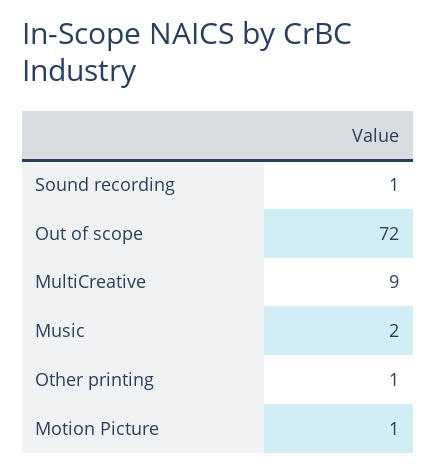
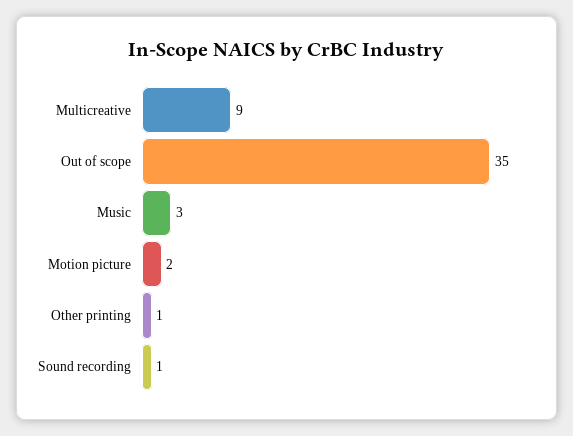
  {
    "Sound recording": 1,
-   "Out of scope": 72,
+   "Out of scope": 35,
    "MultiCreative": 9,
-   "Music": 2,
+   "Music": 3,
    "Other printing": 1,
-   "Motion Picture": 1
+   "Motion Picture": 2
  }

